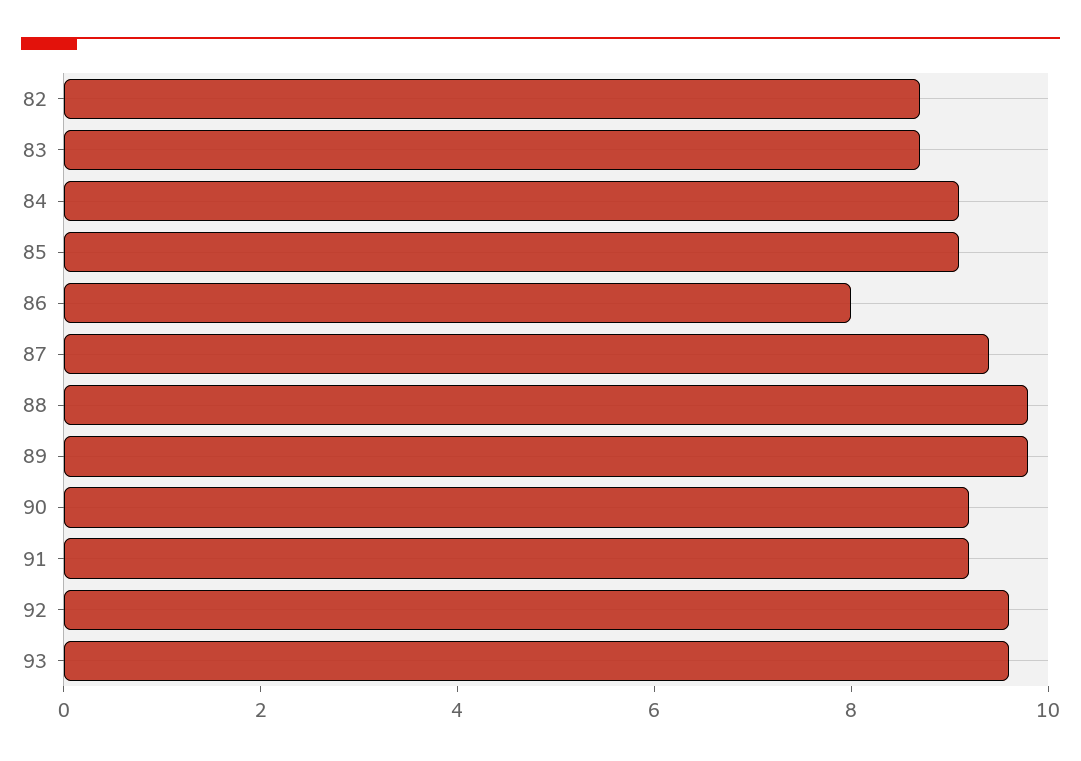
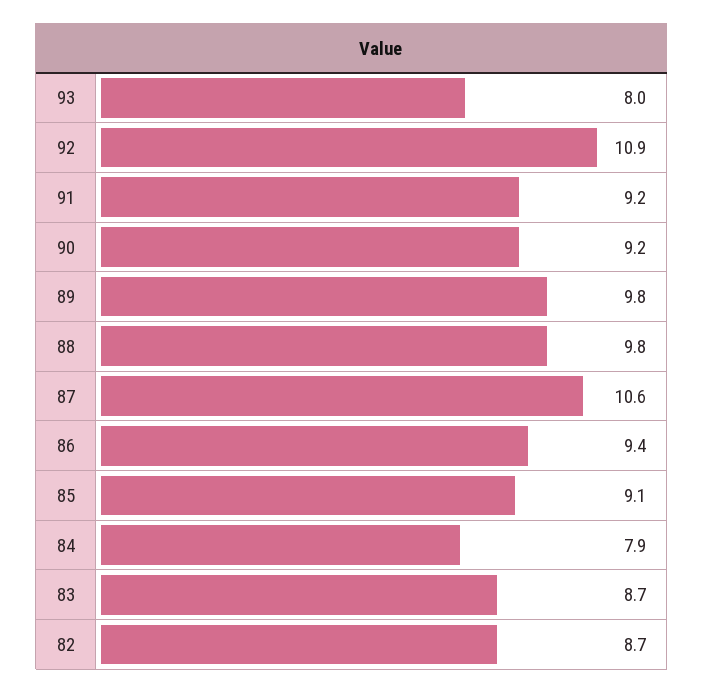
  {
    "82": 8.7,
    "83": 8.7,
-   "84": 9,
+   "84": 7.9,
    "85": 9.1,
-   "86": 8,
+   "86": 9.4,
-   "87": 9.5,
+   "87": 10.6,
    "88": 9.8,
    "89": 9.8,
    "90": 9.2,
    "91": 9.2,
-   "92": 9.5,
+   "92": 10.9,
-   "93": 9.5
+   "93": 8
  }

